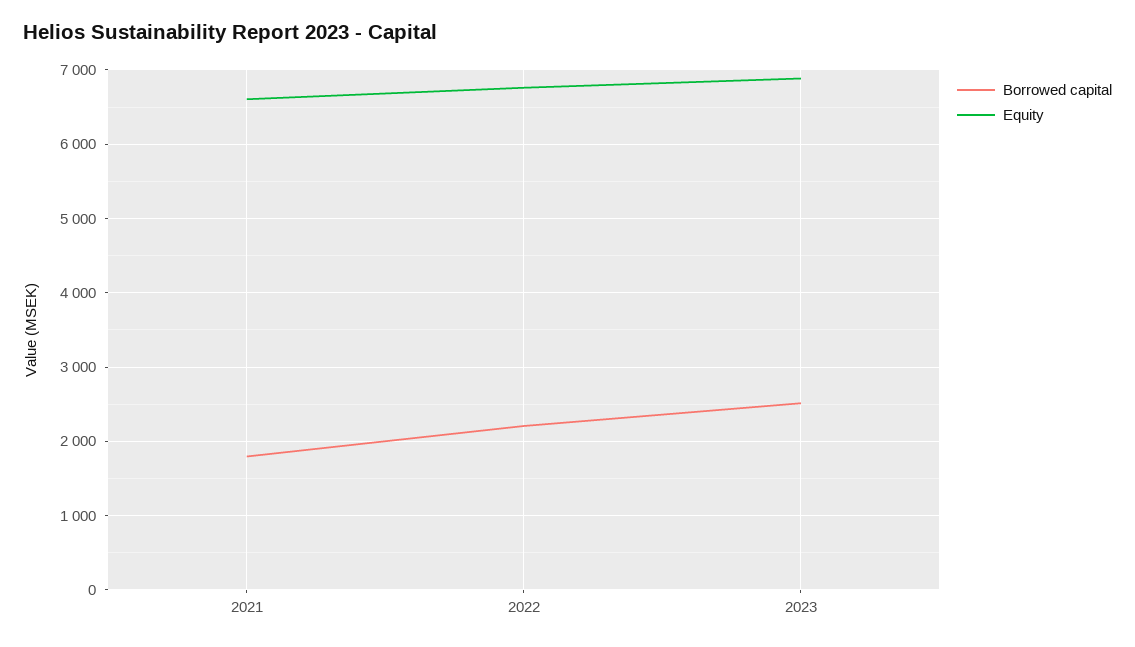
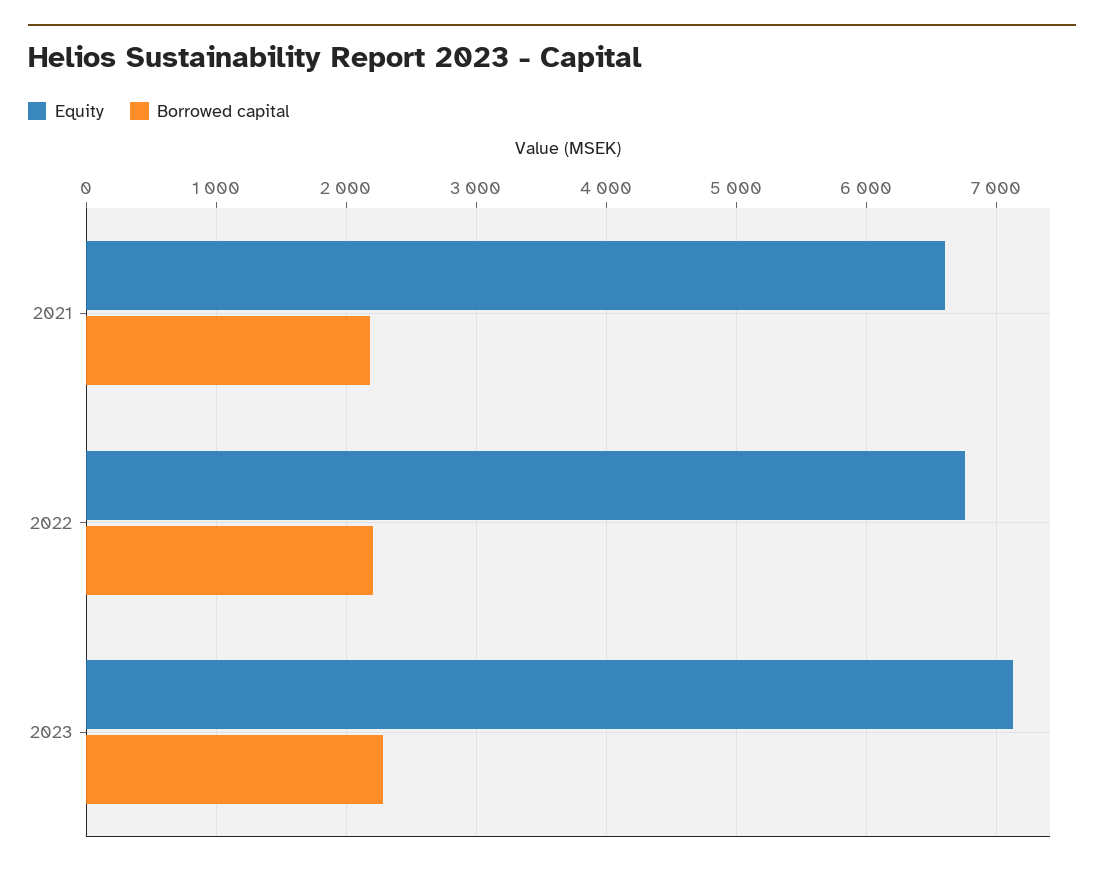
  {
    "Borrowed capital": {
-     "2021": 1800,
+     "2021": 2200,
      "2022": 2200,
-     "2023": 2500
+     "2023": 2300
    },
    "Equity": {
      "2021": 6600,
      "2022": 6800,
-     "2023": 6900
+     "2023": 7100
    }
  }

